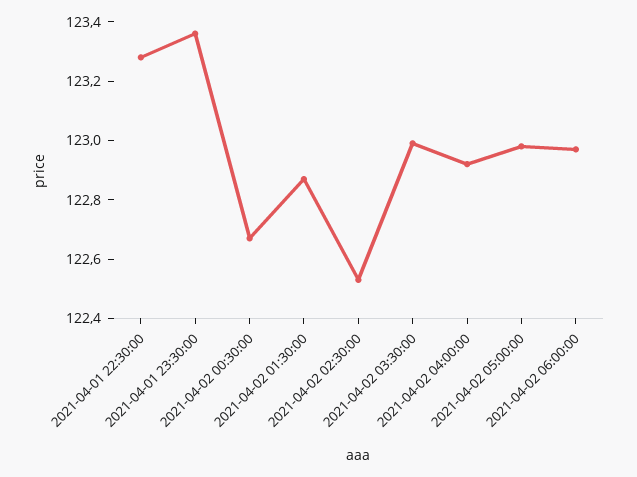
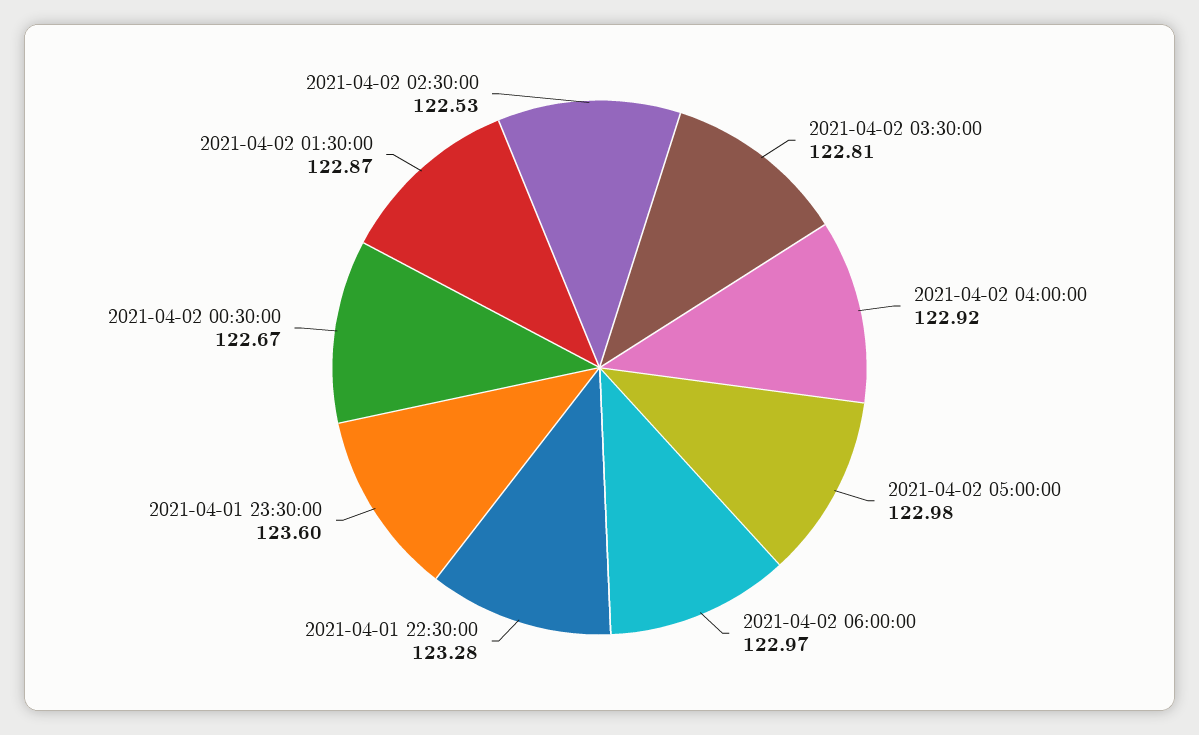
  {
    "2021-04-01 22:30:00": 123.28,
-   "2021-04-01 23:30:00": 123.35,
+   "2021-04-01 23:30:00": 123.6,
    "2021-04-02 00:30:00": 122.67,
    "2021-04-02 01:30:00": 122.87,
    "2021-04-02 02:30:00": 122.53,
-   "2021-04-02 03:30:00": 123,
+   "2021-04-02 03:30:00": 122.81,
    "2021-04-02 04:00:00": 122.92,
    "2021-04-02 05:00:00": 122.98,
    "2021-04-02 06:00:00": 122.97
  }

